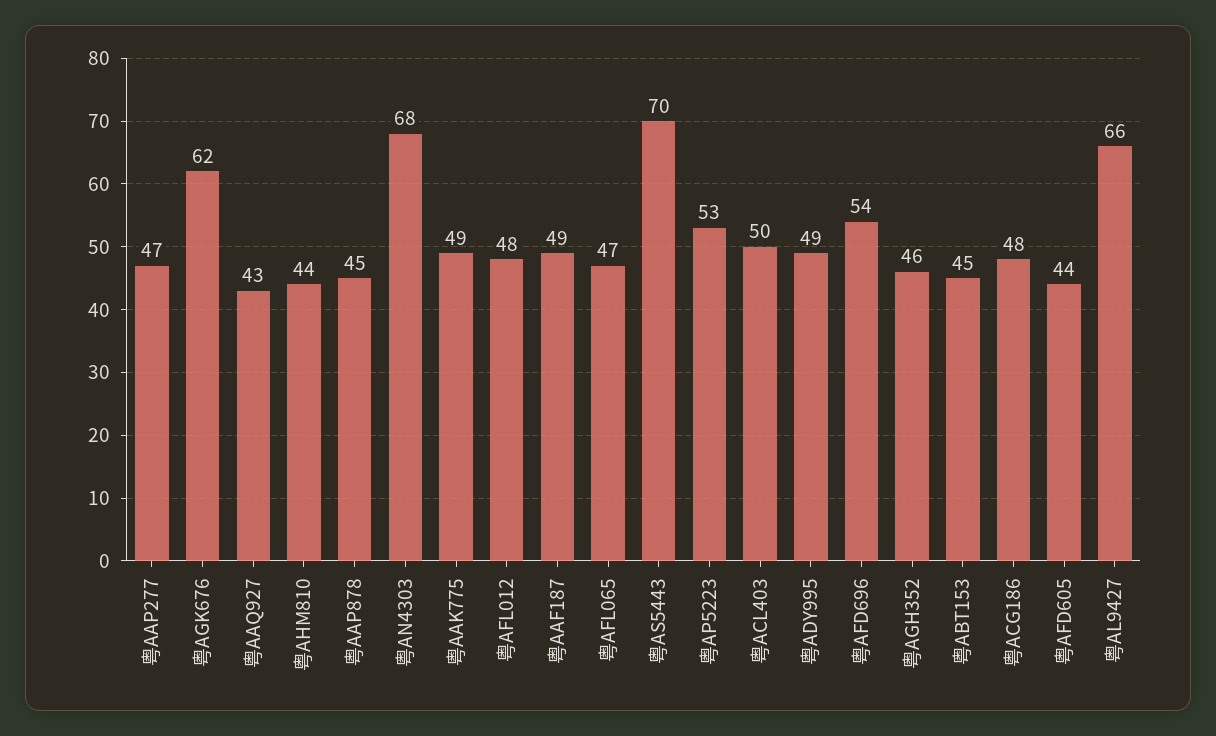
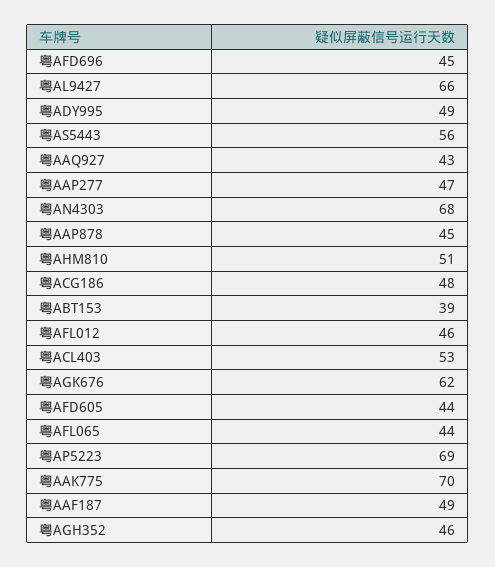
  {
    "粤AAP277": 47,
    "粤AGK676": 62,
    "粤AAQ927": 43,
-   "粤AHM810": 44,
+   "粤AHM810": 51,
    "粤AAP878": 45,
    "粤AN4303": 68,
-   "粤AAK775": 49,
+   "粤AAK775": 70,
-   "粤AFL012": 48,
+   "粤AFL012": 46,
    "粤AAF187": 49,
-   "粤AFL065": 47,
+   "粤AFL065": 44,
-   "粤AS5443": 70,
+   "粤AS5443": 56,
-   "粤AP5223": 53,
+   "粤AP5223": 69,
-   "粤ACL403": 50,
+   "粤ACL403": 53,
    "粤ADY995": 49,
-   "粤AFD696": 54,
+   "粤AFD696": 45,
    "粤AGH352": 46,
-   "粤ABT153": 45,
+   "粤ABT153": 39,
    "粤ACG186": 48,
    "粤AFD605": 44,
    "粤AL9427": 66
  }

